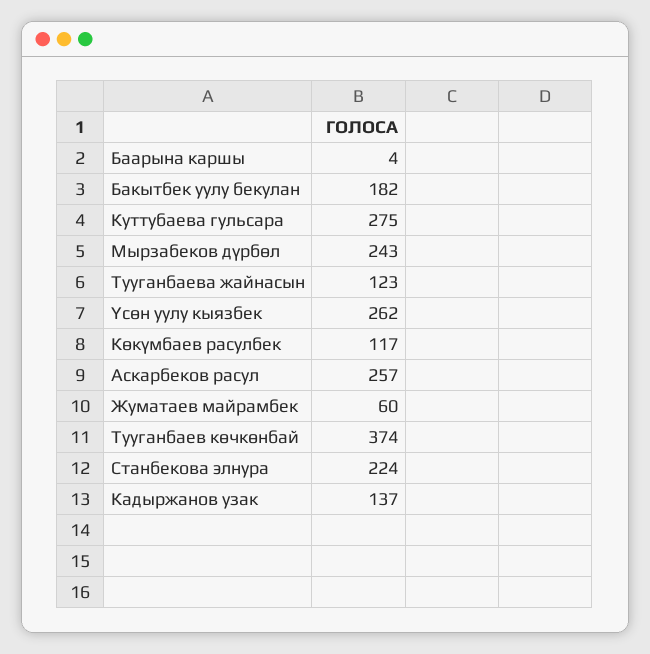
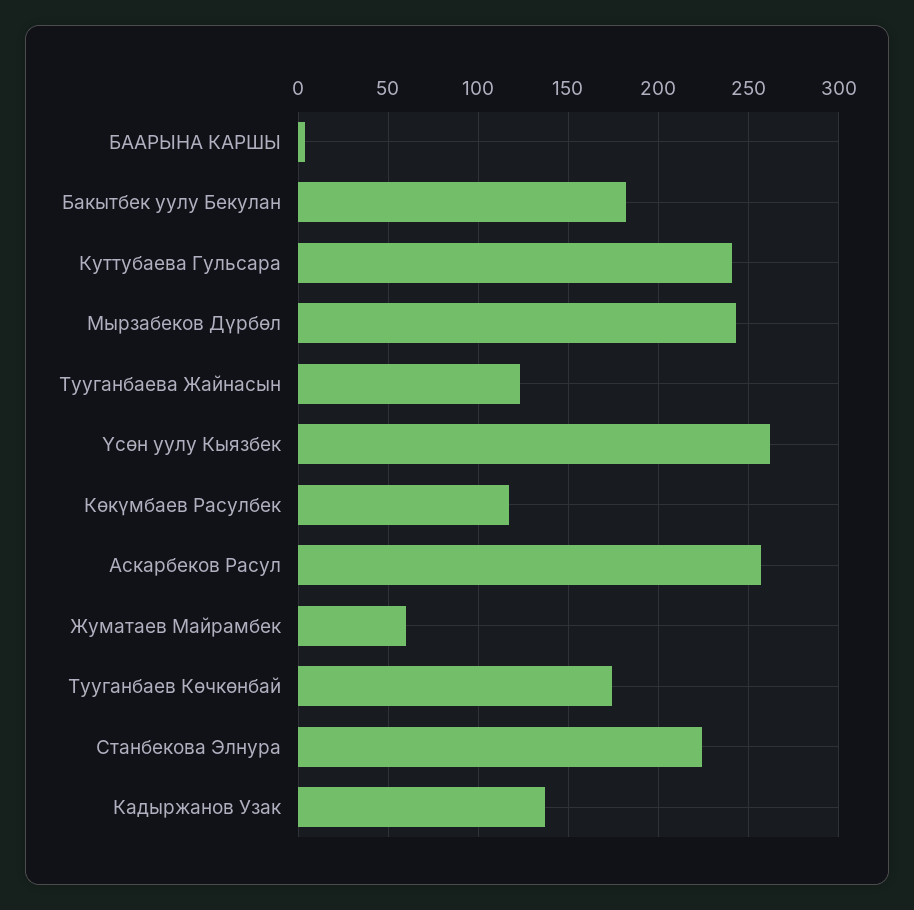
  {
    "Баарына каршы": 4,
    "Бакытбек уулу бекулан": 182,
-   "Куттубаева гульсара": 275,
+   "Куттубаева гульсара": 240,
    "Мырзабеков дүрбөл": 243,
    "Тууганбаева жайнасын": 123,
    "Үсөн уулу кыязбек": 262,
    "Көкүмбаев расулбек": 117,
    "Аскарбеков расул": 257,
    "Жуматаев майрамбек": 60,
-   "Тууганбаев көчкөнбай": 374,
+   "Тууганбаев көчкөнбай": 175,
    "Станбекова элнура": 224,
    "Кадыржанов узак": 137
  }

